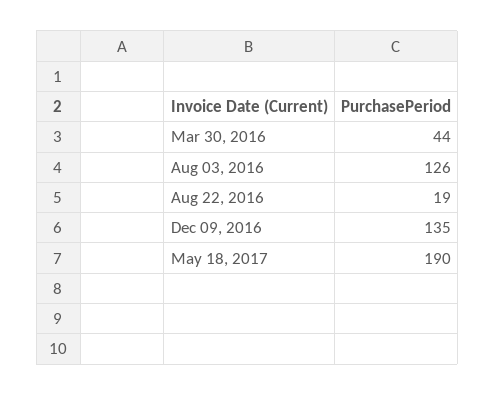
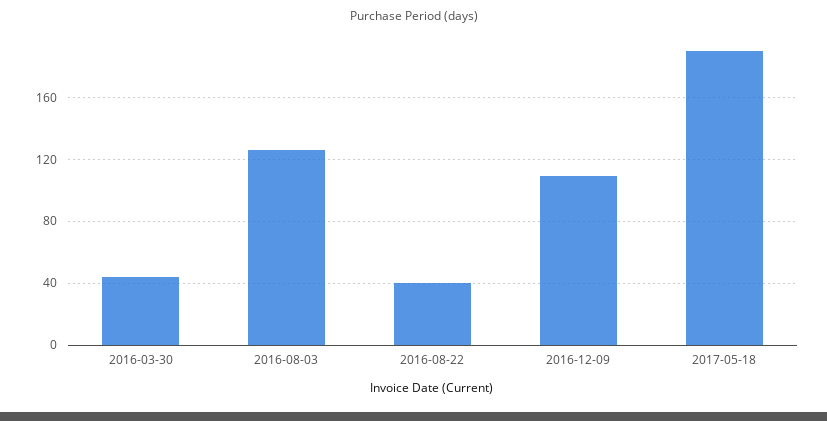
  {
    "Mar 30, 2016": 44,
    "Aug 03, 2016": 126,
-   "Aug 22, 2016": 19,
+   "Aug 22, 2016": 40,
-   "Dec 09, 2016": 135,
+   "Dec 09, 2016": 110,
    "May 18, 2017": 190
  }

